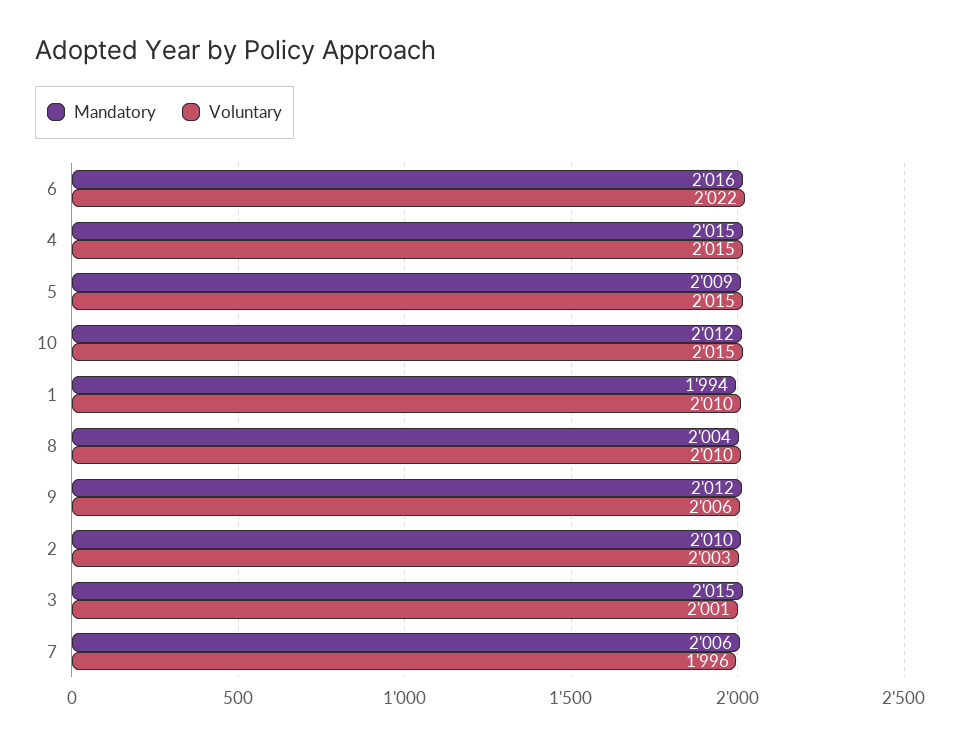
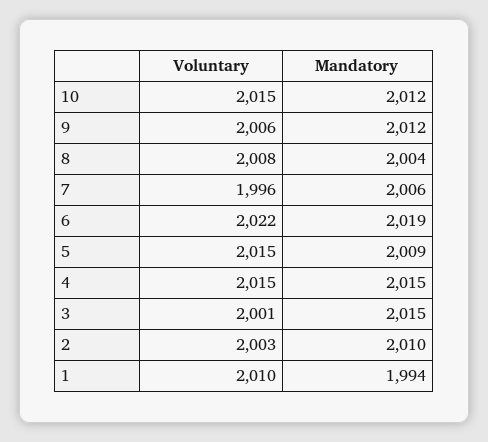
  {
    "Mandatory": {
-     "6": 2016,
+     "6": 2019,
      "4": 2015,
      "5": 2009,
      "10": 2012,
      "1": 1994,
      "8": 2004,
      "9": 2012,
      "2": 2010,
      "3": 2015,
      "7": 2006
    },
    "Voluntary": {
      "6": 2022,
      "4": 2015,
      "5": 2015,
      "10": 2015,
      "1": 2010,
-     "8": 2010,
+     "8": 2008,
      "9": 2006,
      "2": 2003,
      "3": 2001,
      "7": 1996
    }
  }

